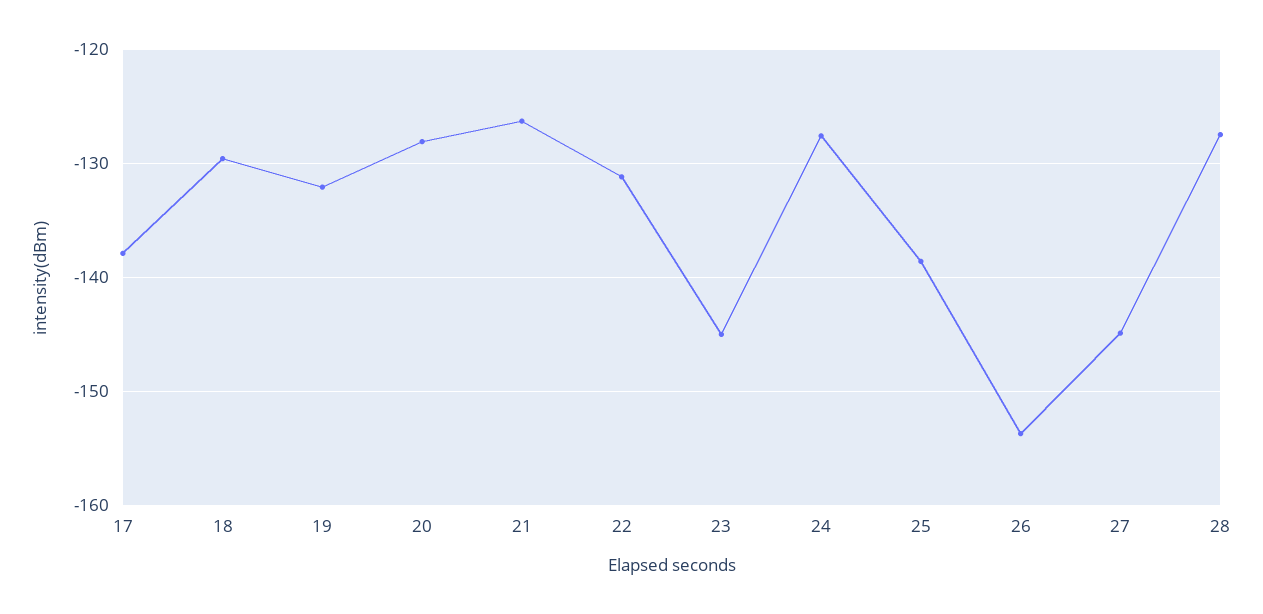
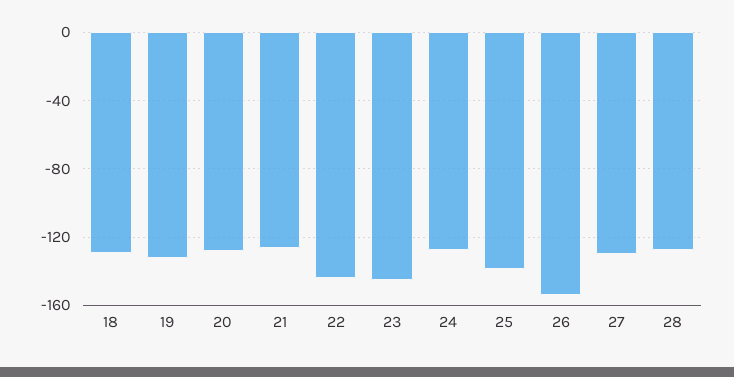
  {
-   "17": -138,
    "18": -130,
    "19": -132,
    "20": -128,
    "21": -126,
-   "22": -131,
+   "22": -145,
    "23": -145,
    "24": -128,
    "25": -139,
    "26": -154,
-   "27": -145,
+   "27": -130,
    "28": -128
  }

